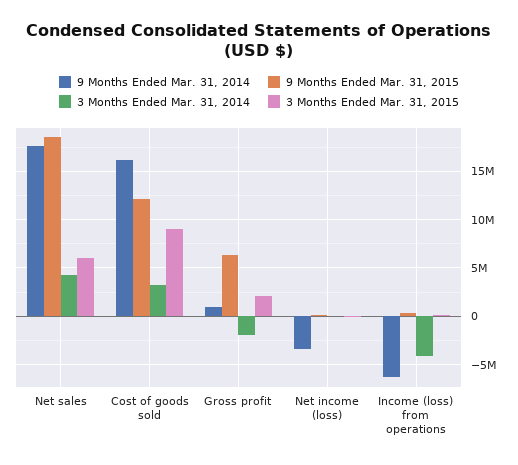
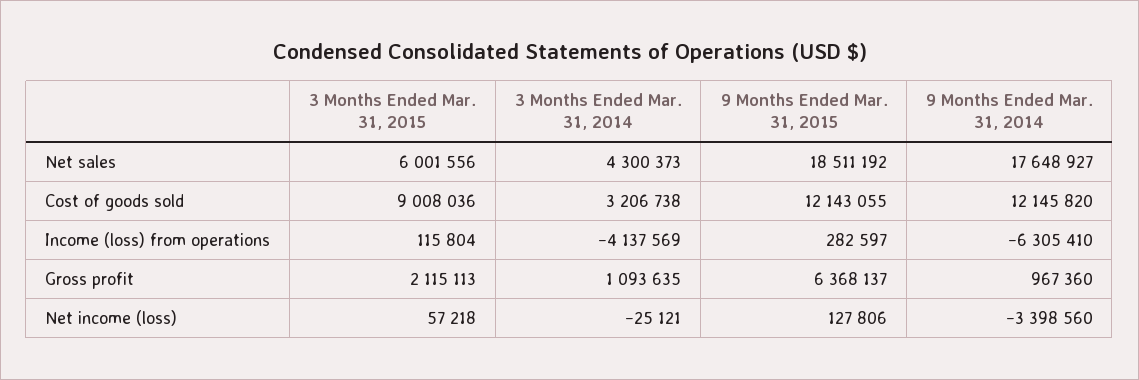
  {
    "9 Months Ended Mar. 31, 2014": {
      "Net sales": 17648927,
-     "Cost of goods sold": 16000000,
+     "Cost of goods sold": 12145820,
      "Gross profit": 967360,
      "Net income (loss)": -3398560,
      "Income (loss) from operations": -6305410
    },
    "9 Months Ended Mar. 31, 2015": {
      "Net sales": 18511192,
      "Cost of goods sold": 12143055,
      "Gross profit": 6368137,
      "Net income (loss)": 127806,
      "Income (loss) from operations": 282597
    },
    "3 Months Ended Mar. 31, 2014": {
      "Net sales": 4300373,
      "Cost of goods sold": 3206738,
-     "Gross profit": -2000000,
+     "Gross profit": 1093635,
      "Net income (loss)": -25121,
      "Income (loss) from operations": -4137569
    },
    "3 Months Ended Mar. 31, 2015": {
      "Net sales": 6001556,
      "Cost of goods sold": 9008036,
      "Gross profit": 2115113,
      "Net income (loss)": 57218,
      "Income (loss) from operations": 115804
    }
  }

